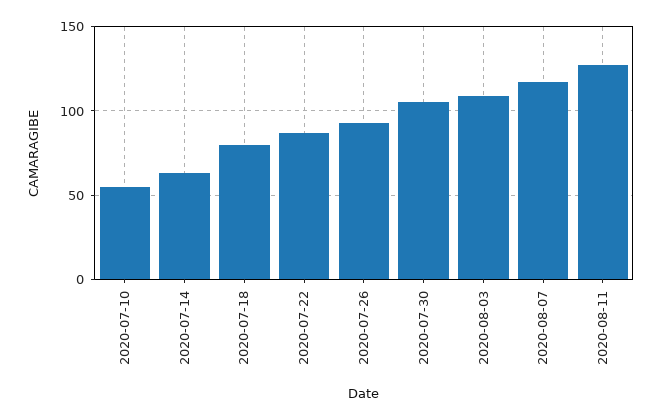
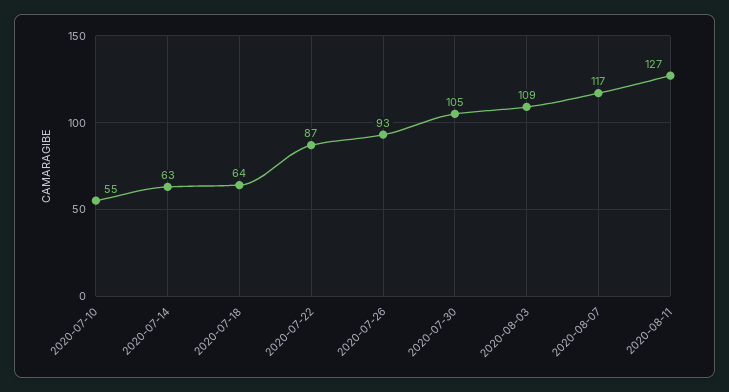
  {
    "2020-07-10": 55,
    "2020-07-14": 63,
-   "2020-07-18": 80,
+   "2020-07-18": 64,
    "2020-07-22": 87,
    "2020-07-26": 93,
    "2020-07-30": 105,
    "2020-08-03": 109,
    "2020-08-07": 117,
    "2020-08-11": 127
  }

